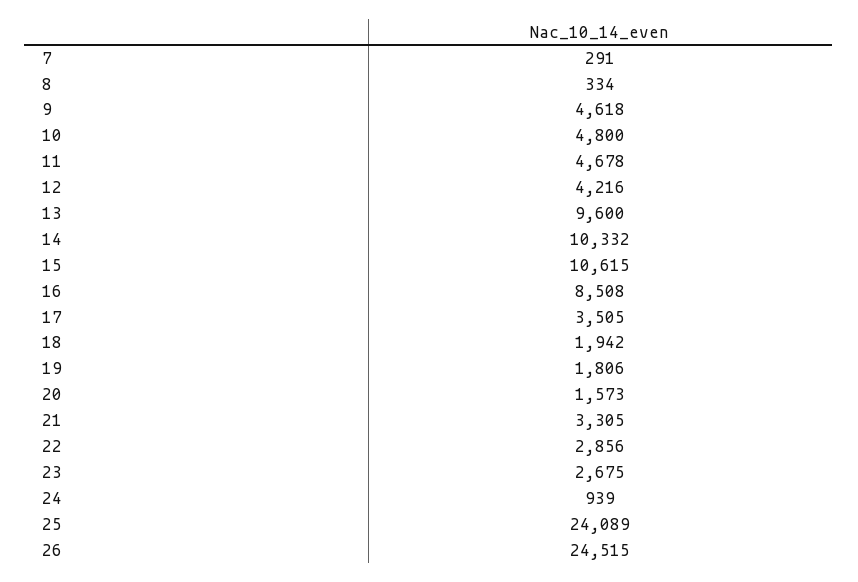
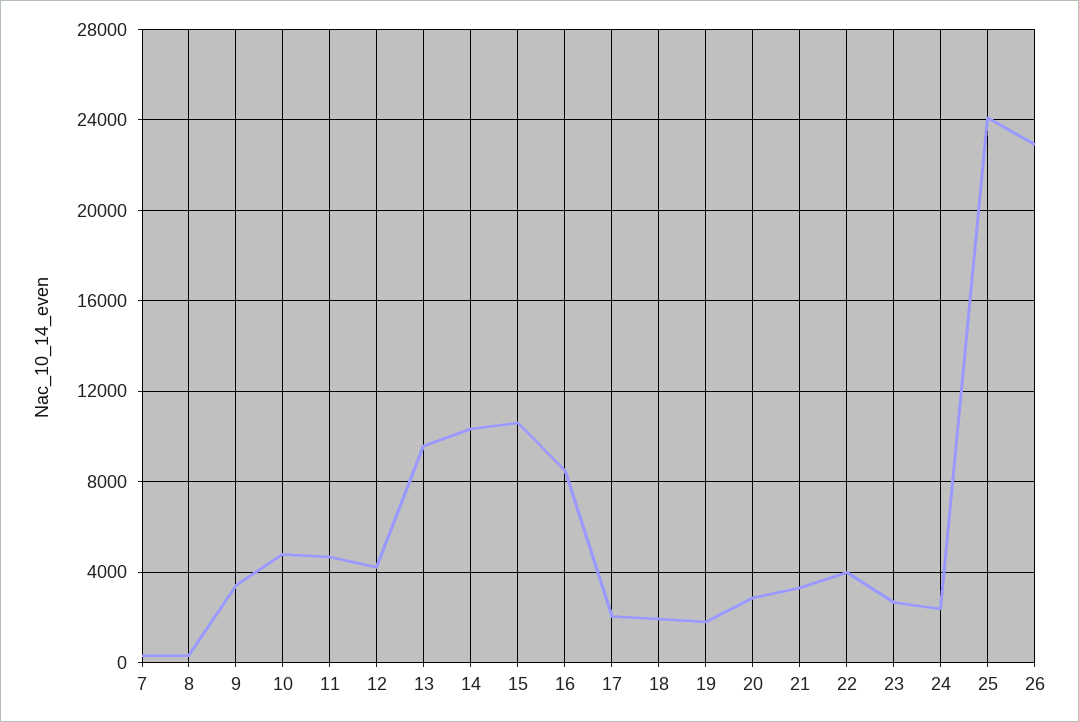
  {
    "7": 291,
    "8": 334,
-   "9": 4618,
+   "9": 3500,
    "10": 4800,
    "11": 4678,
    "12": 4216,
    "13": 9600,
    "14": 10332,
    "15": 10615,
    "16": 8508,
-   "17": 3505,
+   "17": 2000,
    "18": 1942,
    "19": 1806,
-   "20": 1573,
+   "20": 3000,
    "21": 3305,
-   "22": 2856,
+   "22": 4000,
    "23": 2675,
-   "24": 939,
+   "24": 2500,
    "25": 24089,
-   "26": 24515
+   "26": 23000
  }

